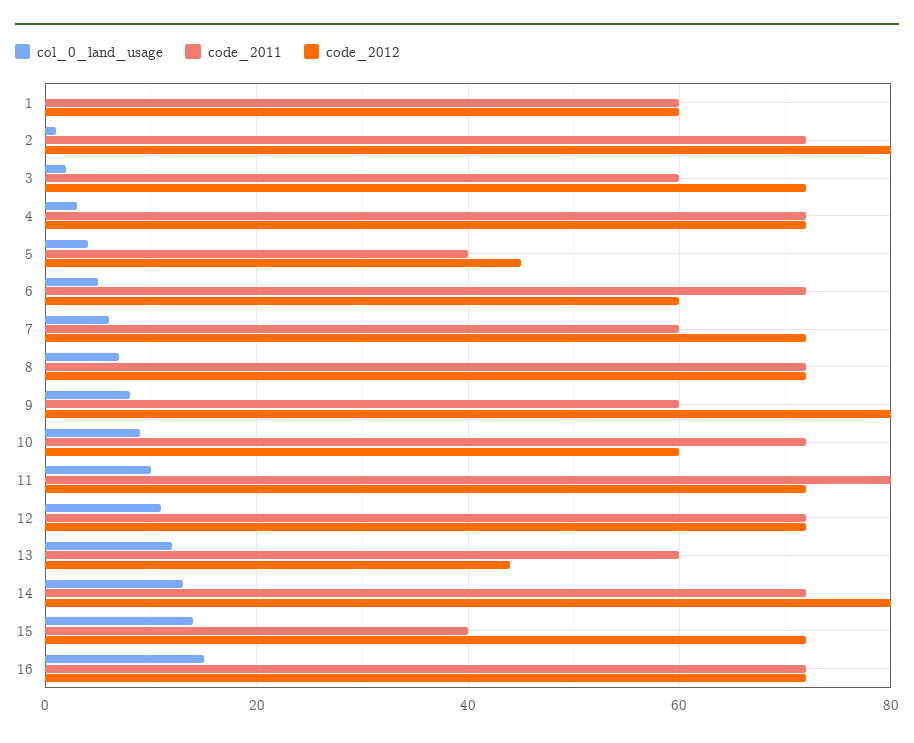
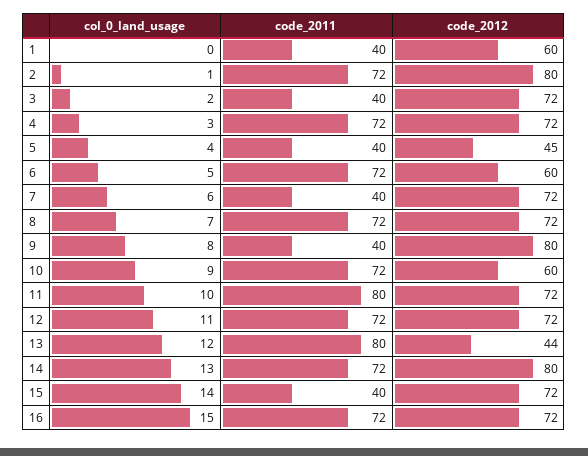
  {
    "col_0_land_usage": {
      "1": 0,
      "2": 1,
      "3": 2,
      "4": 3,
      "5": 4,
      "6": 5,
      "7": 6,
      "8": 7,
      "9": 8,
      "10": 9,
      "11": 10,
      "12": 11,
      "13": 12,
      "14": 13,
      "15": 14,
      "16": 15
    },
    "code_2011": {
-     "1": 60,
+     "1": 40,
      "2": 72,
-     "3": 60,
+     "3": 40,
      "4": 72,
      "5": 40,
      "6": 72,
-     "7": 60,
+     "7": 40,
      "8": 72,
-     "9": 60,
+     "9": 40,
      "10": 72,
      "11": 80,
      "12": 72,
-     "13": 60,
+     "13": 80,
      "14": 72,
      "15": 40,
      "16": 72
    },
    "code_2012": {
      "1": 60,
      "2": 80,
      "3": 72,
      "4": 72,
      "5": 45,
      "6": 60,
      "7": 72,
      "8": 72,
      "9": 80,
      "10": 60,
      "11": 72,
      "12": 72,
      "13": 44,
      "14": 80,
      "15": 72,
      "16": 72
    }
  }

